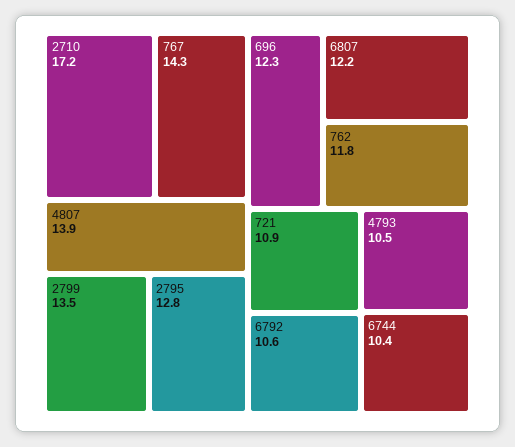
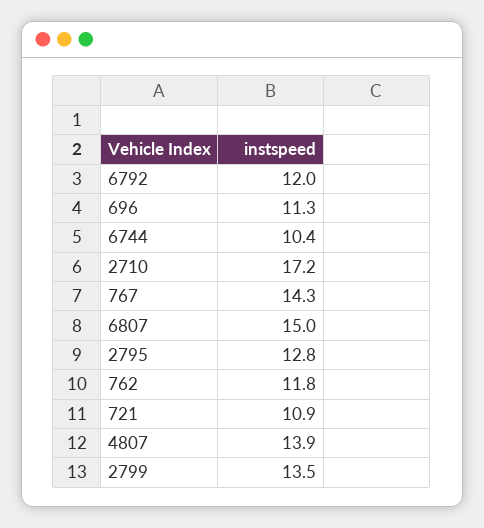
  {
    "2710": 17.2,
    "767": 14.3,
    "4807": 13.9,
    "2799": 13.5,
    "2795": 12.8,
-   "696": 12.3,
+   "696": 11.3,
-   "6807": 12.2,
+   "6807": 15,
    "762": 11.8,
    "721": 10.9,
-   "6792": 10.6,
+   "6792": 12,
-   "4793": 10.5,
    "6744": 10.4
  }

